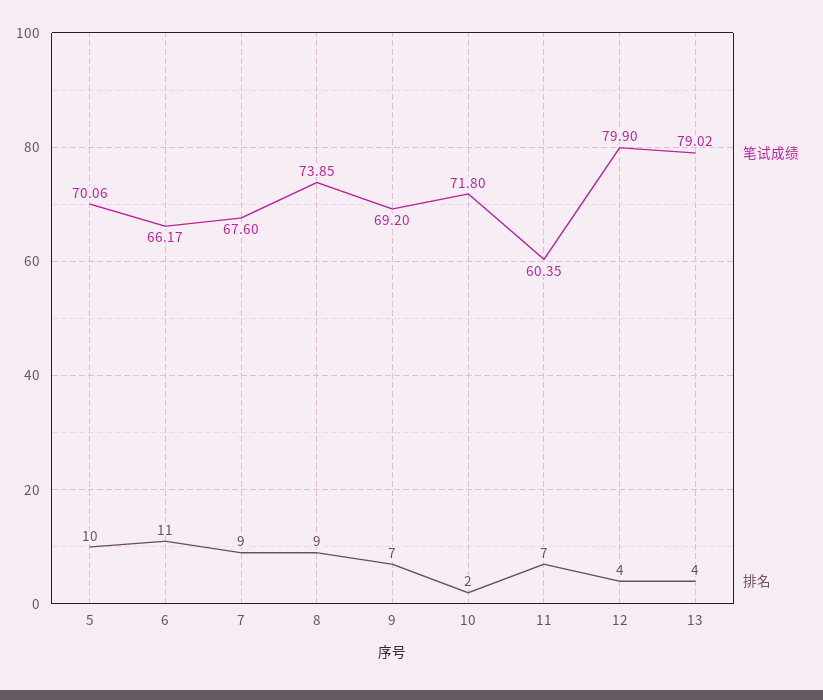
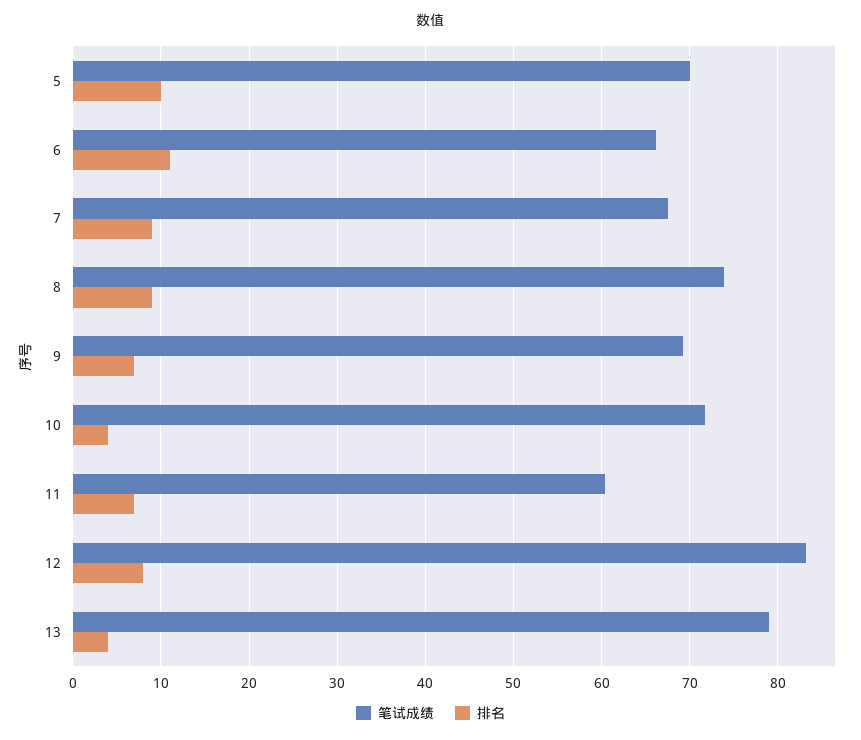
  {
    "笔试成绩": {
      "5": 70.06,
      "6": 66.17,
      "7": 67.6,
      "8": 73.85,
      "9": 69.2,
      "10": 71.8,
      "11": 60.35,
-     "12": 79.9,
+     "12": 83,
      "13": 79.02
    },
    "排名": {
      "5": 10,
      "6": 11,
      "7": 9,
      "8": 9,
      "9": 7,
-     "10": 2,
+     "10": 4,
      "11": 7,
-     "12": 4,
+     "12": 8,
      "13": 4
    }
  }

